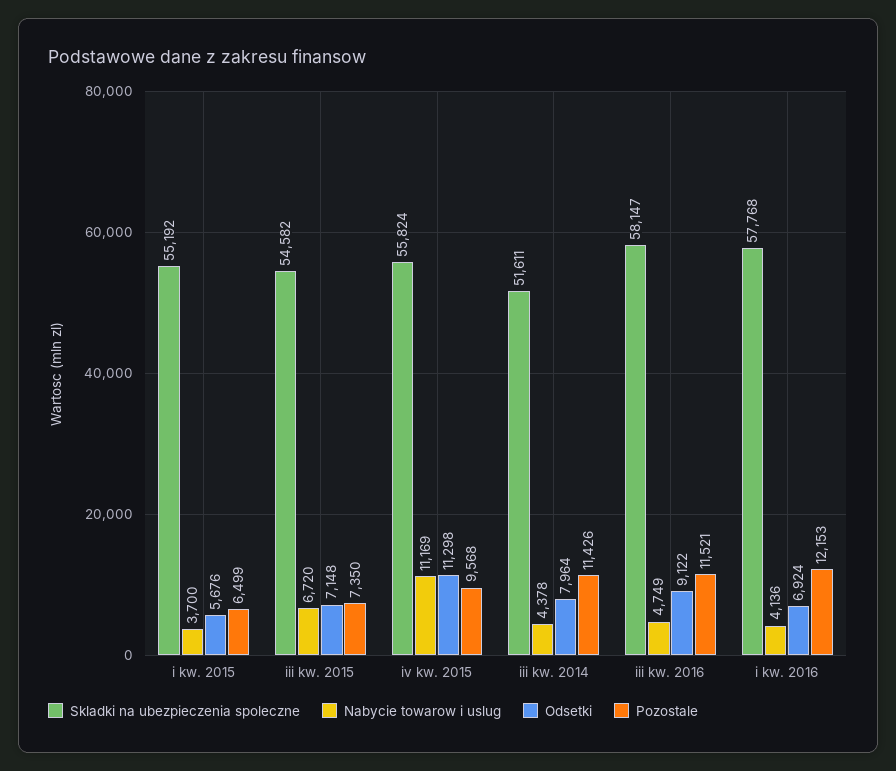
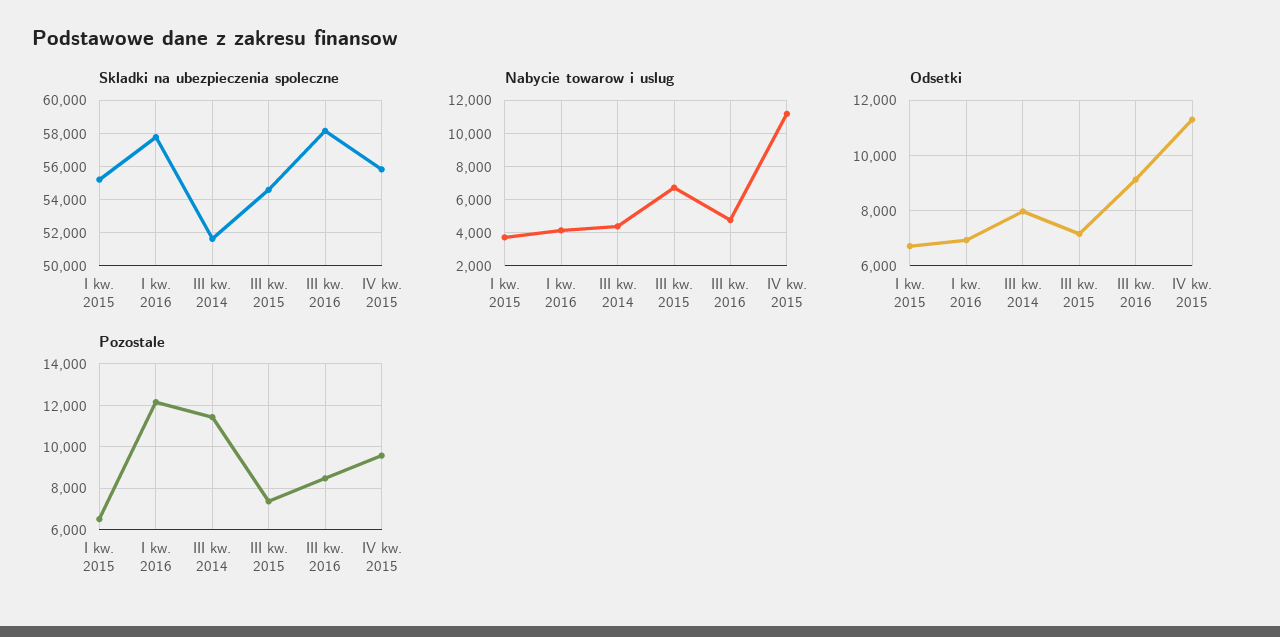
  {
    "Skladki na ubezpieczenia spoleczne": {
      "i kw. 2015": 55192,
      "iii kw. 2015": 54582,
      "iv kw. 2015": 55824,
      "iii kw. 2014": 51611,
      "iii kw. 2016": 58147,
      "i kw. 2016": 57768
    },
    "Nabycie towarow i uslug": {
      "i kw. 2015": 3700,
      "iii kw. 2015": 6720,
      "iv kw. 2015": 11169,
      "iii kw. 2014": 4378,
      "iii kw. 2016": 4749,
      "i kw. 2016": 4136
    },
    "Odsetki": {
-     "i kw. 2015": 5676,
+     "i kw. 2015": 6750,
      "iii kw. 2015": 7148,
      "iv kw. 2015": 11298,
      "iii kw. 2014": 7964,
      "iii kw. 2016": 9122,
      "i kw. 2016": 6924
    },
    "Pozostale": {
      "i kw. 2015": 6499,
      "iii kw. 2015": 7350,
      "iv kw. 2015": 9568,
      "iii kw. 2014": 11426,
-     "iii kw. 2016": 11521,
+     "iii kw. 2016": 8500,
      "i kw. 2016": 12153
    }
  }

